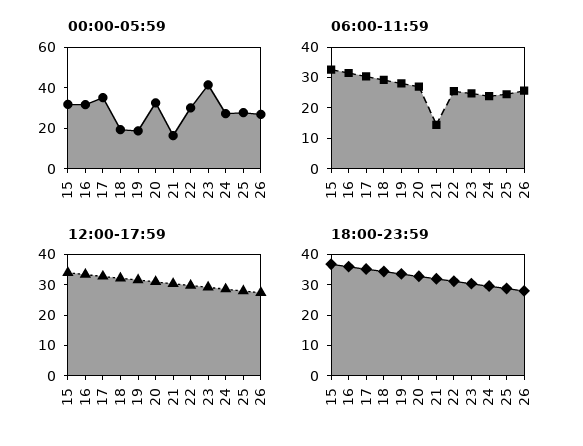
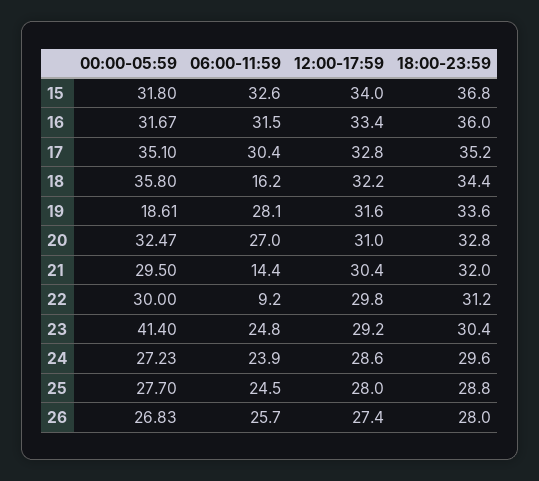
  {
    "00:00-05:59": {
      "15": 31.8,
      "16": 31.67,
      "17": 35.1,
-     "18": 20,
+     "18": 35.8,
      "19": 18.61,
      "20": 32.47,
-     "21": 15,
+     "21": 29.5,
      "22": 30,
      "23": 41.4,
      "24": 27.23,
      "25": 27.7,
      "26": 26.83
    },
    "06:00-11:59": {
      "15": 32.6,
      "16": 31.5,
      "17": 30.4,
-     "18": 30,
+     "18": 16.2,
      "19": 28.1,
      "20": 27,
      "21": 14.4,
-     "22": 25,
+     "22": 9.2,
      "23": 24.8,
      "24": 23.9,
      "25": 24.5,
      "26": 25.7
    },
    "12:00-17:59": {
      "15": 34,
      "16": 33.4,
      "17": 32.8,
      "18": 32.2,
      "19": 31.6,
      "20": 31,
      "21": 30.4,
      "22": 29.8,
      "23": 29.2,
      "24": 28.6,
      "25": 28,
      "26": 27.4
    },
    "18:00-23:59": {
      "15": 36.8,
      "16": 36,
      "17": 35.2,
      "18": 34.4,
      "19": 33.6,
      "20": 32.8,
      "21": 32,
      "22": 31.2,
      "23": 30.4,
      "24": 29.6,
      "25": 28.8,
      "26": 28
    }
  }

